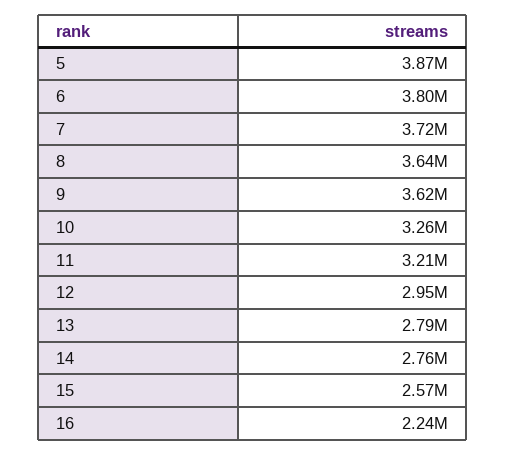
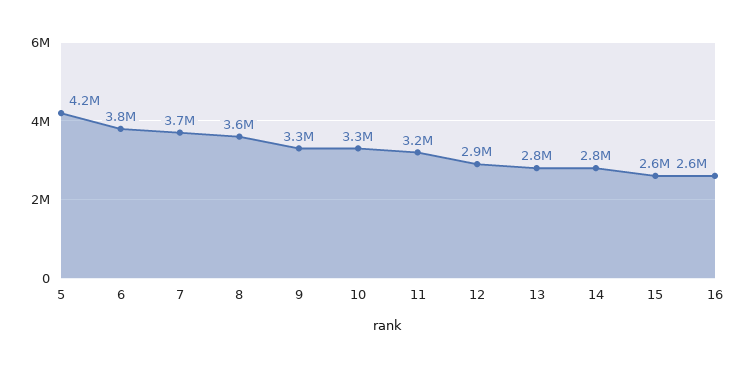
  {
-   "5": 3870000,
+   "5": 4200000,
    "6": 3800000,
    "7": 3720000,
    "8": 3640000,
-   "9": 3620000,
+   "9": 3300000,
    "10": 3260000,
    "11": 3210000,
    "12": 2950000,
    "13": 2790000,
    "14": 2760000,
    "15": 2570000,
-   "16": 2240000
+   "16": 2600000
  }

